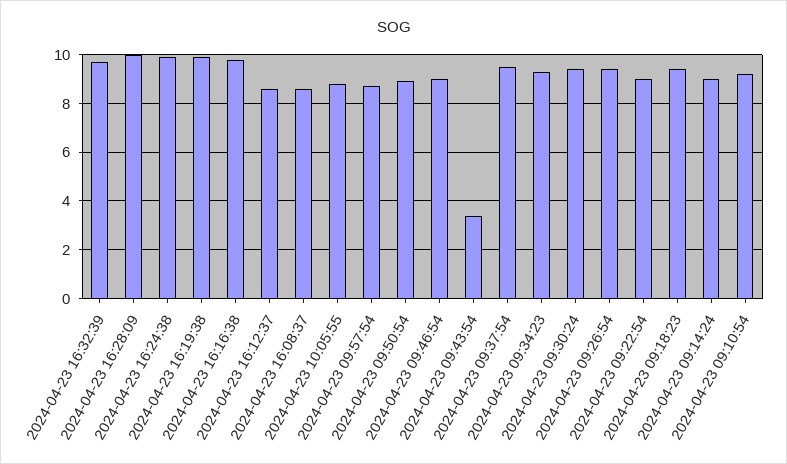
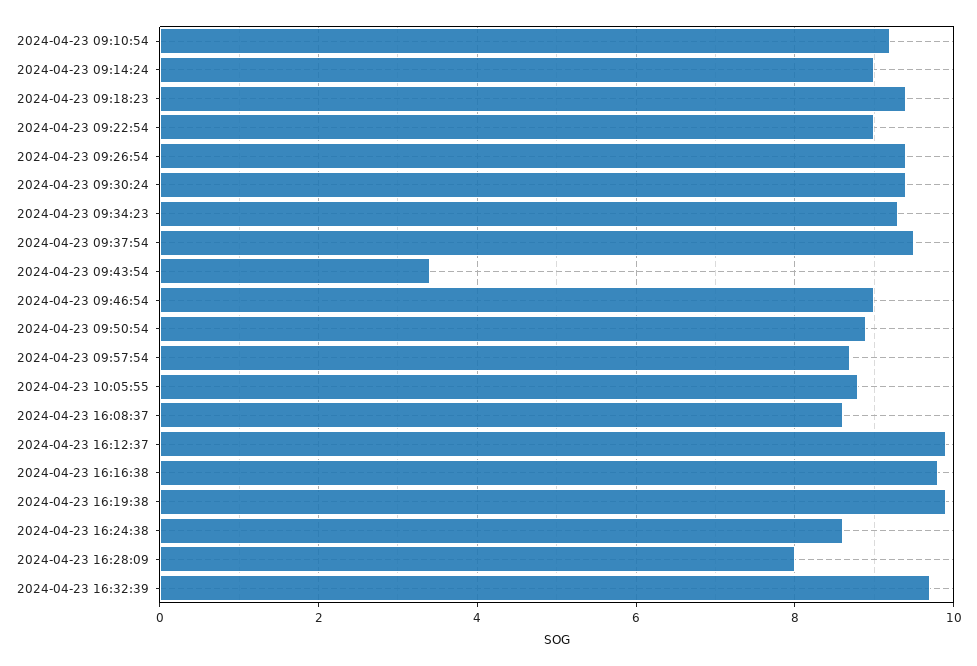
  {
    "2024-04-23 16:32:39": 9.5,
-   "2024-04-23 16:28:09": 10,
+   "2024-04-23 16:28:09": 8,
-   "2024-04-23 16:24:38": 10,
+   "2024-04-23 16:24:38": 8.5,
    "2024-04-23 16:19:38": 10,
    "2024-04-23 16:16:38": 10,
-   "2024-04-23 16:12:37": 8.5,
+   "2024-04-23 16:12:37": 10,
    "2024-04-23 16:08:37": 8.5,
    "2024-04-23 10:05:55": 9,
    "2024-04-23 09:57:54": 8.5,
    "2024-04-23 09:50:54": 9,
    "2024-04-23 09:46:54": 9,
    "2024-04-23 09:43:54": 3.5,
    "2024-04-23 09:37:54": 9.5,
    "2024-04-23 09:34:23": 9.5,
    "2024-04-23 09:30:24": 9.5,
    "2024-04-23 09:26:54": 9.5,
    "2024-04-23 09:22:54": 9,
    "2024-04-23 09:18:23": 9.5,
    "2024-04-23 09:14:24": 9,
    "2024-04-23 09:10:54": 9
  }

